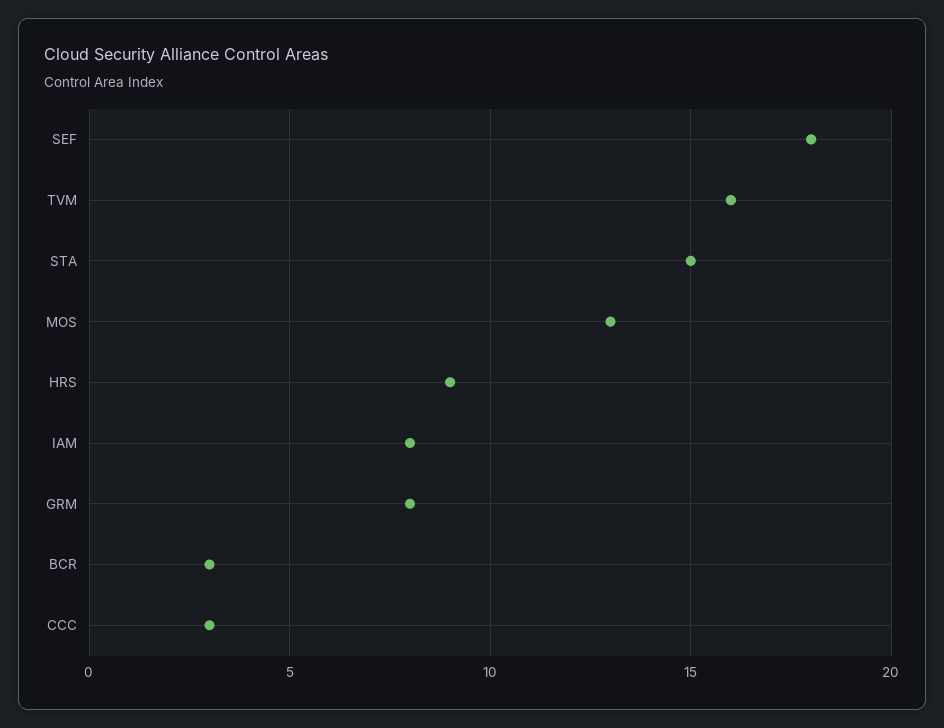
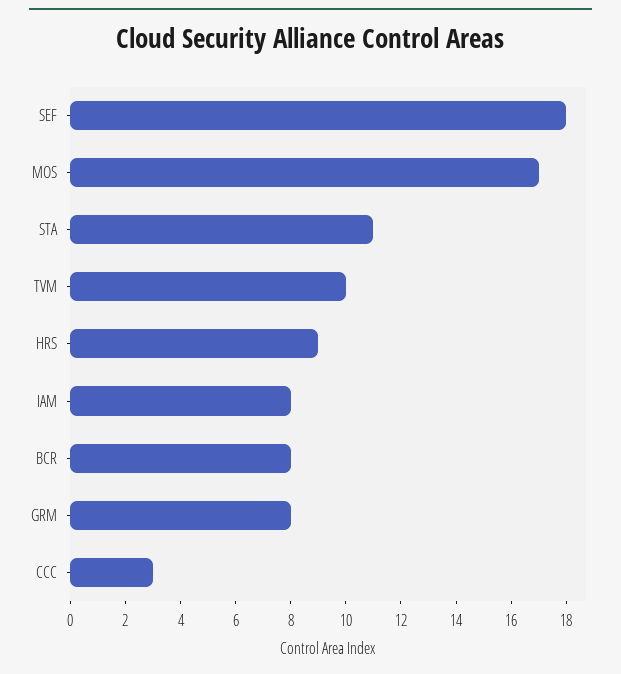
  {
    "SEF": 18,
-   "TVM": 16,
+   "TVM": 10,
-   "STA": 15,
+   "STA": 11,
-   "MOS": 13,
+   "MOS": 17,
    "HRS": 9,
    "IAM": 8,
    "GRM": 8,
-   "BCR": 3,
+   "BCR": 8,
    "CCC": 3
  }

